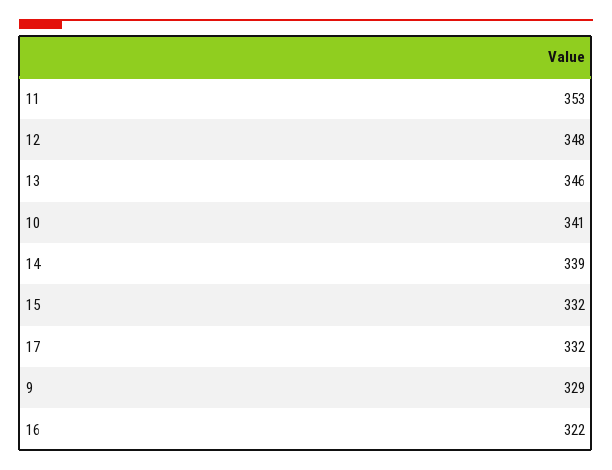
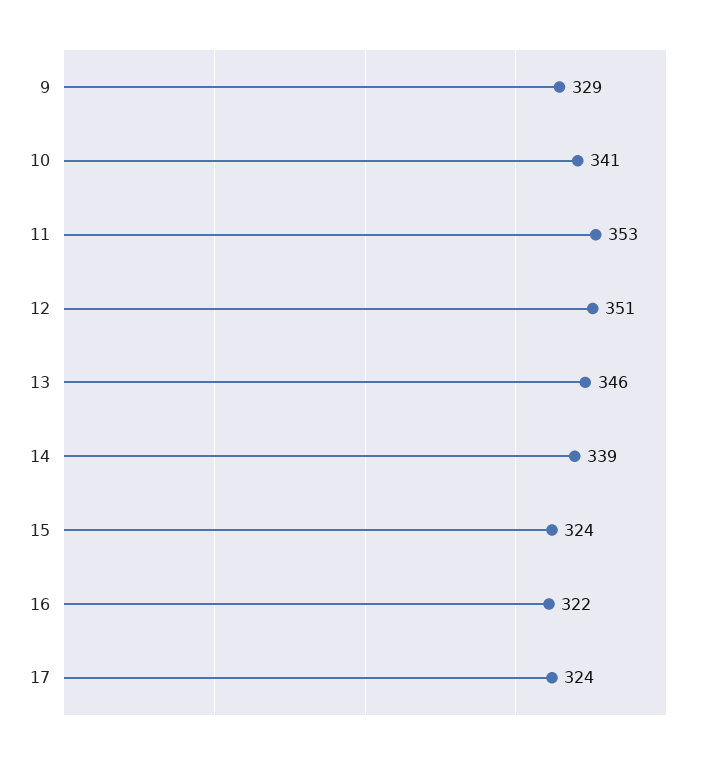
  {
    "11": 353,
-   "12": 348,
+   "12": 351,
    "13": 346,
    "10": 341,
    "14": 339,
-   "15": 332,
+   "15": 324,
-   "17": 332,
+   "17": 324,
    "9": 329,
    "16": 322
  }

